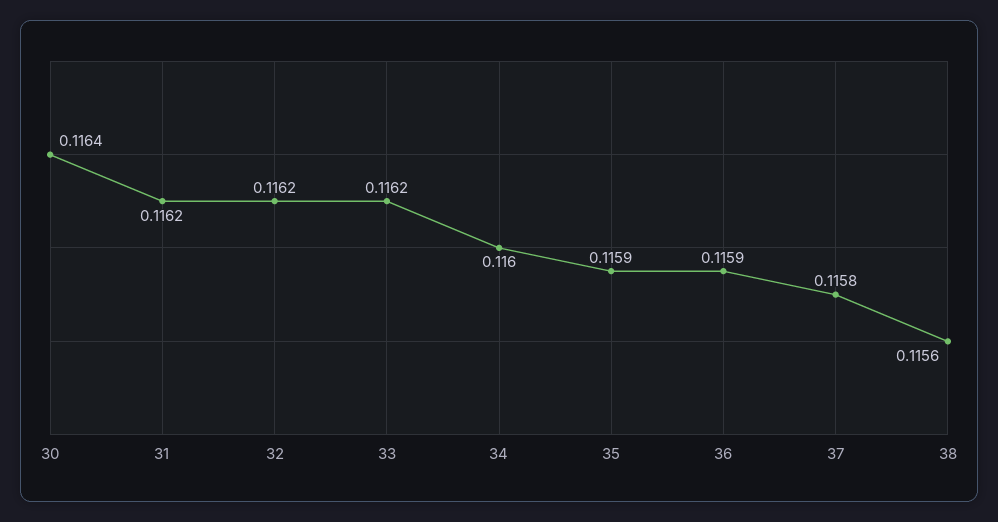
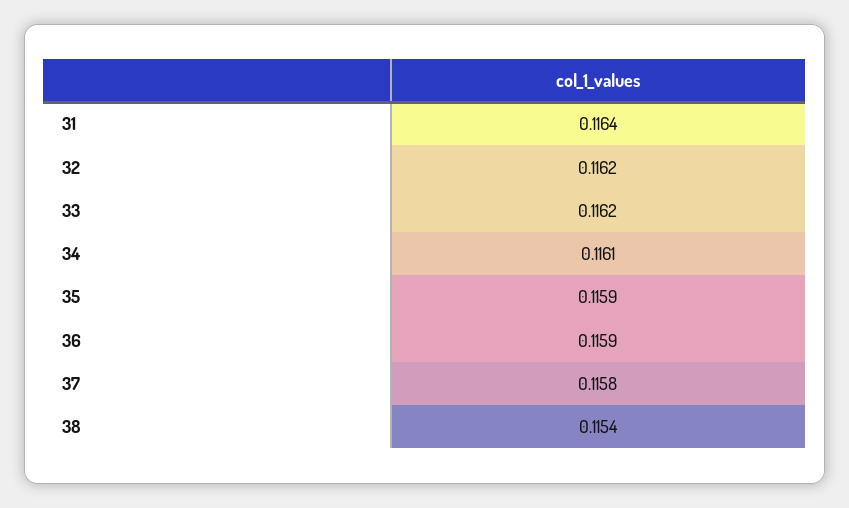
  {
-   "30": 0.1164,
-   "31": 0.1162,
+   "31": 0.1164,
    "32": 0.1162,
    "33": 0.1162,
-   "34": 0.116,
+   "34": 0.1161,
    "35": 0.1159,
    "36": 0.1159,
    "37": 0.1158,
-   "38": 0.1156
+   "38": 0.1154
  }

